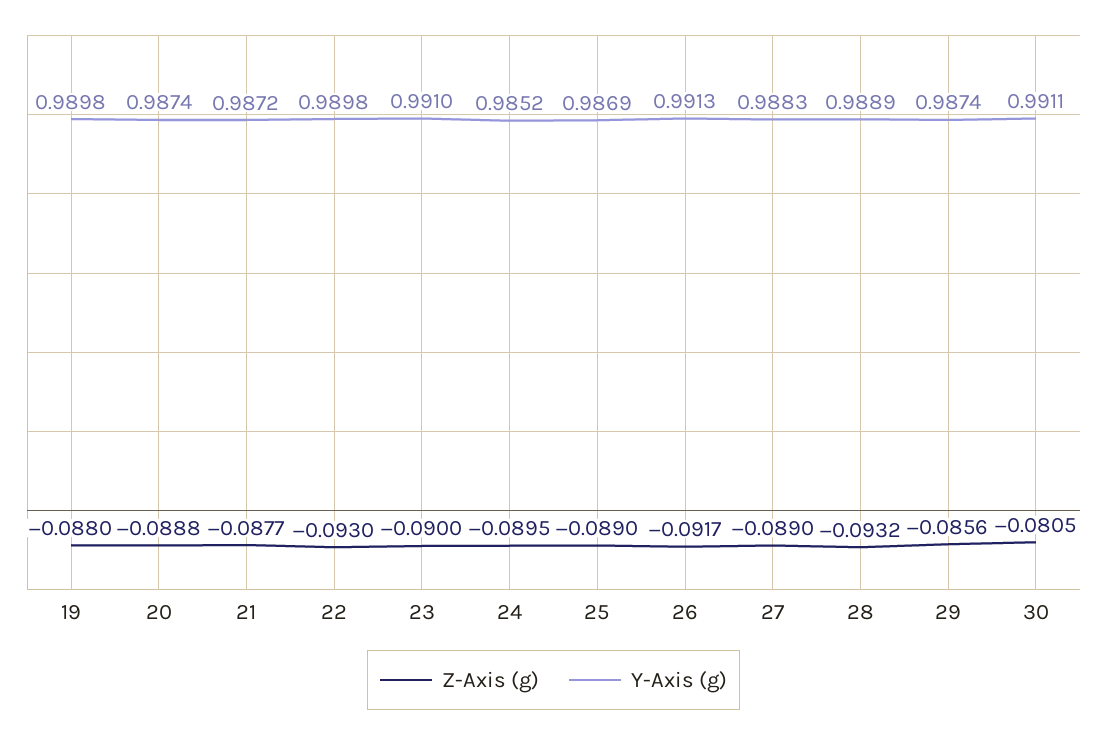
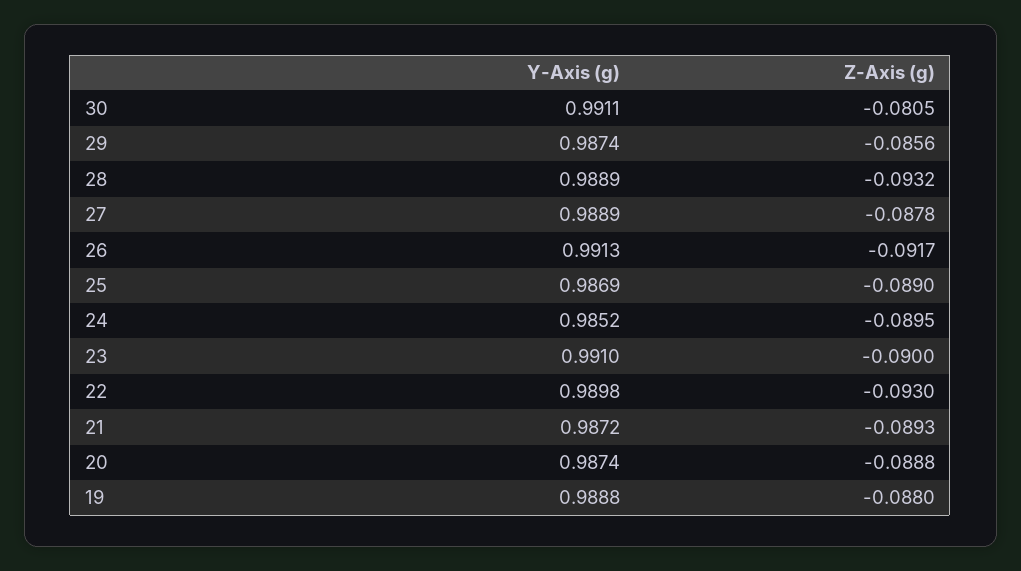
  {
    "Z-Axis (g)": {
      "19": -0.088,
      "20": -0.0888,
-     "21": -0.0877,
+     "21": -0.0893,
      "22": -0.093,
      "23": -0.09,
      "24": -0.0895,
      "25": -0.089,
      "26": -0.0917,
-     "27": -0.089,
+     "27": -0.0878,
      "28": -0.0932,
      "29": -0.0856,
      "30": -0.0805
    },
    "Y-Axis (g)": {
-     "19": 0.9898,
+     "19": 0.9888,
      "20": 0.9874,
      "21": 0.9872,
      "22": 0.9898,
      "23": 0.991,
      "24": 0.9852,
      "25": 0.9869,
      "26": 0.9913,
-     "27": 0.9883,
+     "27": 0.9889,
      "28": 0.9889,
      "29": 0.9874,
      "30": 0.9911
    }
  }

